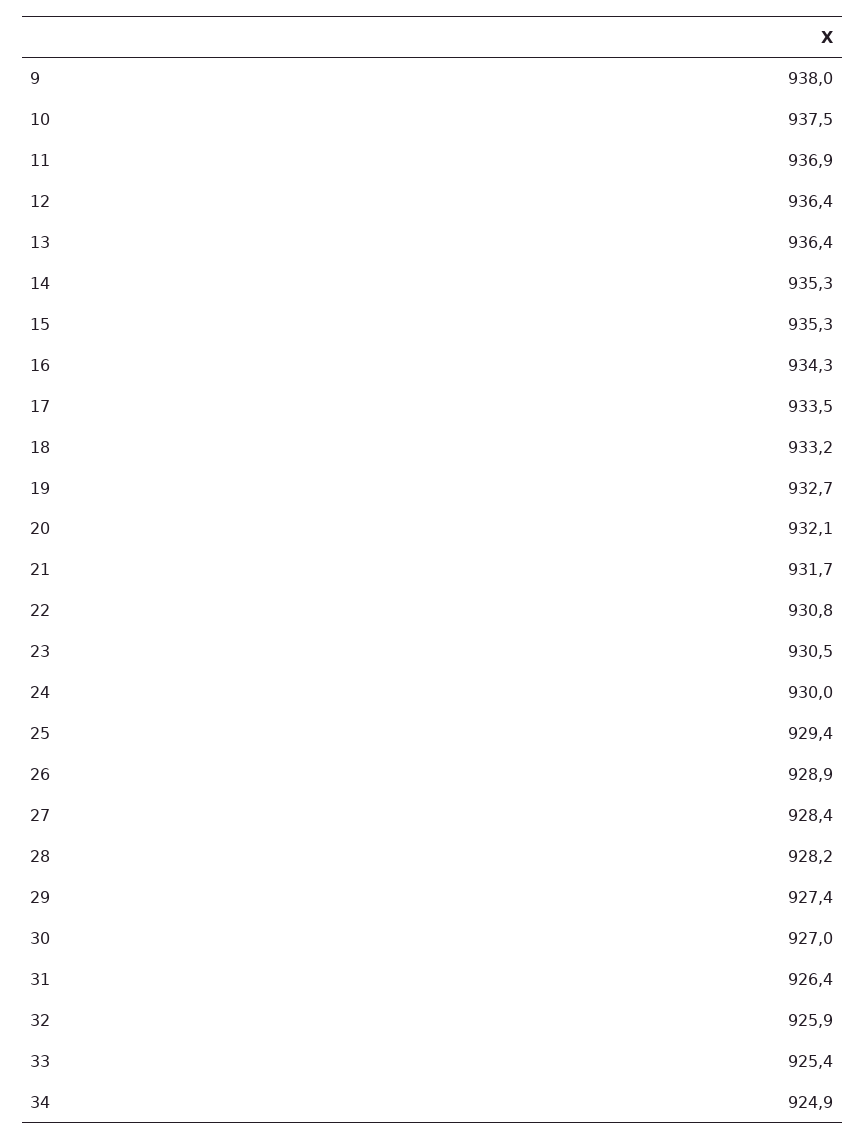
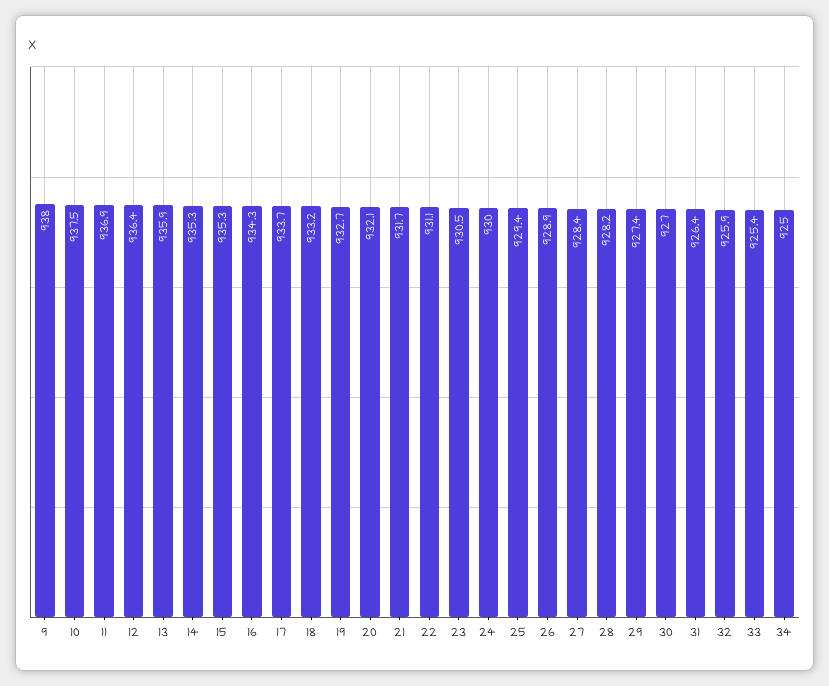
  {
    "9": 938,
    "10": 937.5,
    "11": 936.9,
    "12": 936.4,
-   "13": 936.4,
+   "13": 935.9,
    "14": 935.3,
    "15": 935.3,
    "16": 934.3,
-   "17": 933.5,
+   "17": 933.7,
    "18": 933.2,
    "19": 932.7,
    "20": 932.1,
    "21": 931.7,
-   "22": 930.8,
+   "22": 931.1,
    "23": 930.5,
    "24": 930,
    "25": 929.4,
    "26": 928.9,
    "27": 928.4,
    "28": 928.2,
    "29": 927.4,
    "30": 927,
    "31": 926.4,
    "32": 925.9,
    "33": 925.4,
-   "34": 924.9
+   "34": 925
  }

